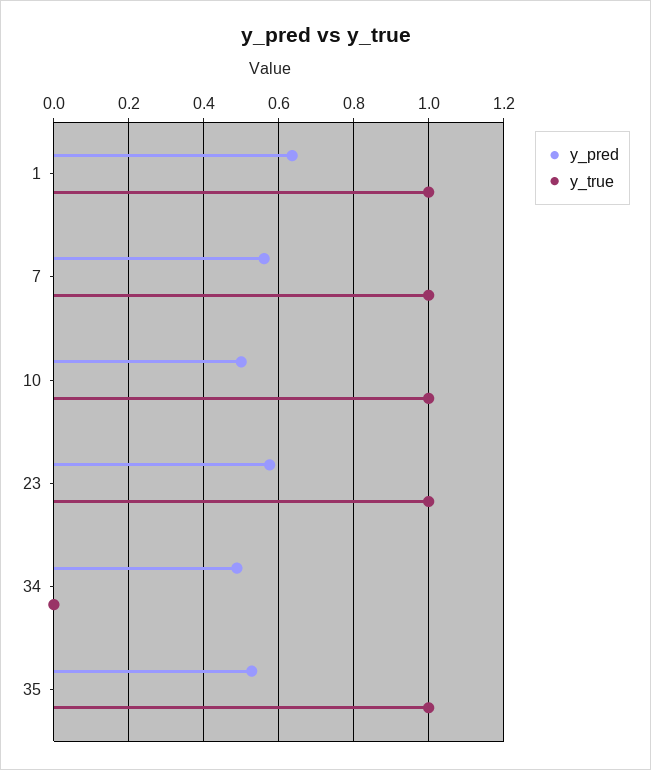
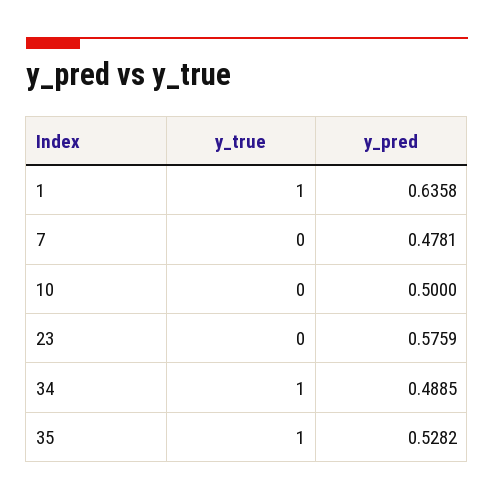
  {
    "y_pred": {
      "1": 0.6358,
-     "7": 0.56,
+     "7": 0.4781,
      "10": 0.5,
      "23": 0.5759,
      "34": 0.4885,
      "35": 0.5282
    },
    "y_true": {
      "1": 1,
-     "7": 1,
+     "7": 0,
-     "10": 1,
+     "10": 0,
-     "23": 1,
+     "23": 0,
-     "34": 0,
+     "34": 1,
      "35": 1
    }
  }

